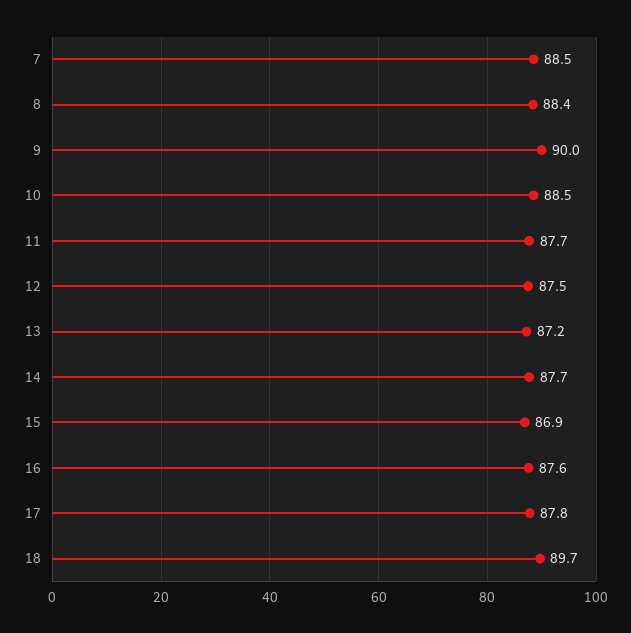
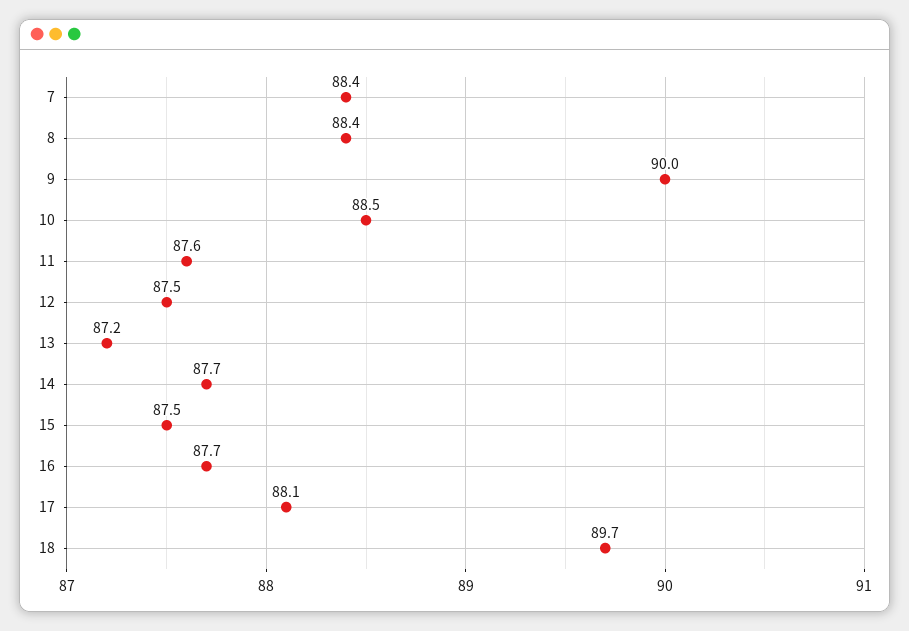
  {
-   "7": 88.5,
+   "7": 88.4,
    "8": 88.4,
    "9": 90,
    "10": 88.5,
-   "11": 87.7,
+   "11": 87.6,
    "12": 87.5,
    "13": 87.2,
    "14": 87.7,
-   "15": 86.9,
+   "15": 87.5,
-   "16": 87.6,
+   "16": 87.7,
-   "17": 87.8,
+   "17": 88.1,
    "18": 89.7
  }

